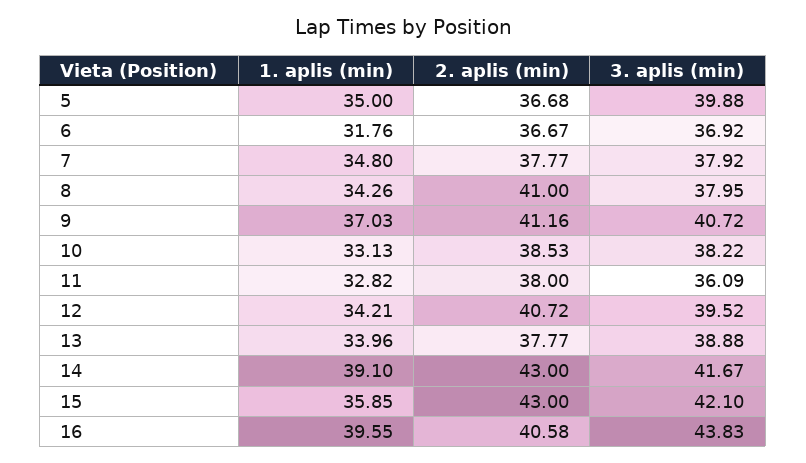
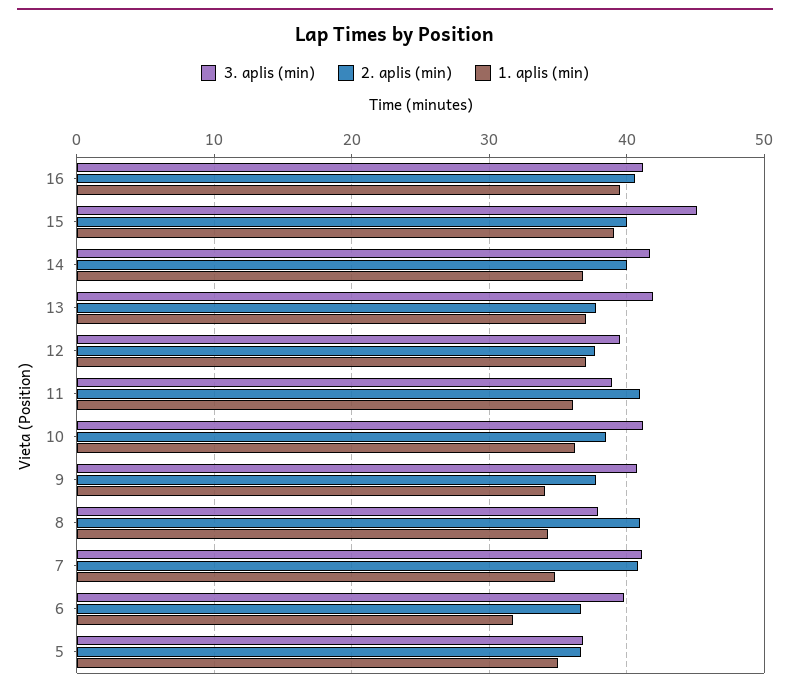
  {
    "1. aplis (min)": {
      "5": 35,
      "6": 31.76,
      "7": 34.8,
      "8": 34.26,
-     "9": 37.03,
+     "9": 34,
-     "10": 33.13,
+     "10": 36,
-     "11": 32.82,
+     "11": 36,
-     "12": 34.21,
+     "12": 37,
-     "13": 33.96,
+     "13": 37,
-     "14": 39.1,
+     "14": 37,
-     "15": 35.85,
+     "15": 39,
      "16": 39.55
    },
    "2. aplis (min)": {
      "5": 36.68,
      "6": 36.67,
-     "7": 37.77,
+     "7": 41,
      "8": 41,
-     "9": 41.16,
+     "9": 38,
      "10": 38.53,
-     "11": 38,
+     "11": 41,
-     "12": 40.72,
+     "12": 38,
      "13": 37.77,
-     "14": 43,
+     "14": 40,
-     "15": 43,
+     "15": 40,
      "16": 40.58
    },
    "3. aplis (min)": {
-     "5": 39.88,
+     "5": 37,
-     "6": 36.92,
+     "6": 40,
-     "7": 37.92,
+     "7": 41,
      "8": 37.95,
      "9": 40.72,
-     "10": 38.22,
+     "10": 41,
-     "11": 36.09,
+     "11": 39,
      "12": 39.52,
-     "13": 38.88,
+     "13": 42,
      "14": 41.67,
-     "15": 42.1,
+     "15": 45,
-     "16": 43.83
+     "16": 41
    }
  }

